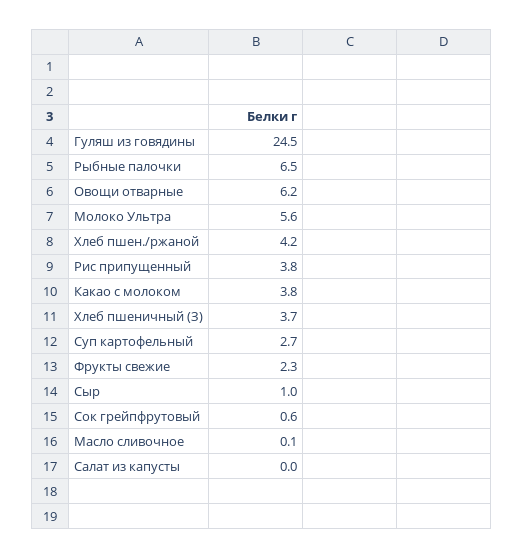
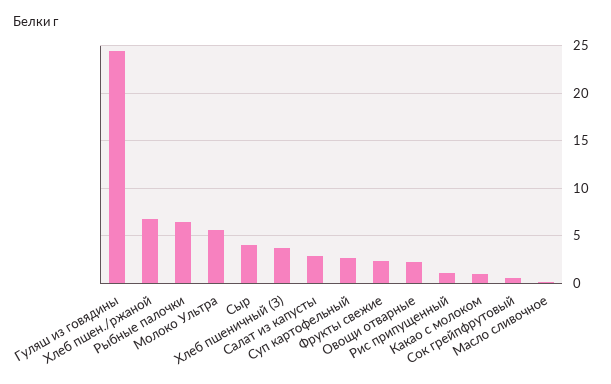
  {
    "Гуляш из говядины": 24.5,
    "Рыбные палочки": 6.5,
-   "Овощи отварные": 6.2,
+   "Овощи отварные": 2,
    "Молоко Ультра": 5.6,
-   "Хлеб пшен./ржаной": 4.2,
+   "Хлеб пшен./ржаной": 7,
-   "Рис припущенный": 3.8,
+   "Рис припущенный": 1,
-   "Какао с молоком": 3.8,
+   "Какао с молоком": 1,
    "Хлеб пшеничный (З)": 3.7,
    "Суп картофельный": 2.7,
    "Фрукты свежие": 2.3,
-   "Сыр": 1,
+   "Сыр": 4,
    "Сок грейпфрутовый": 0.6,
    "Масло сливочное": 0.1,
-   "Салат из капусты": 0
+   "Салат из капусты": 3
  }

